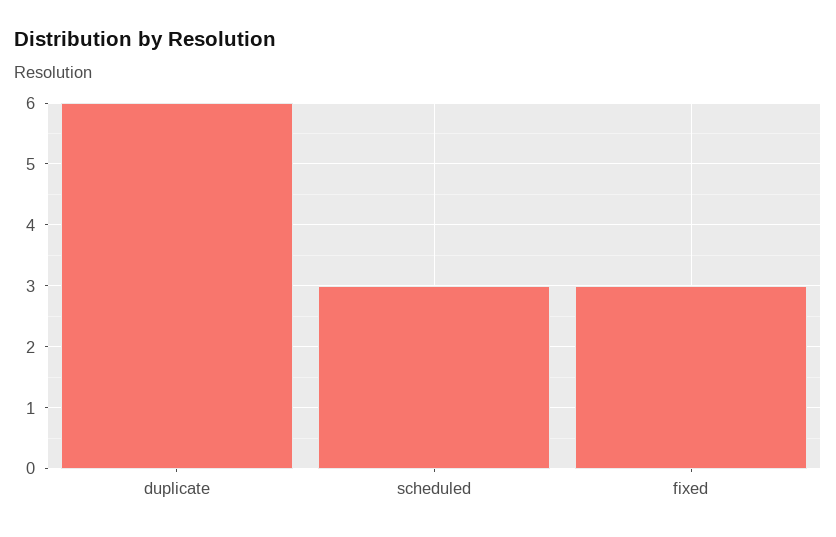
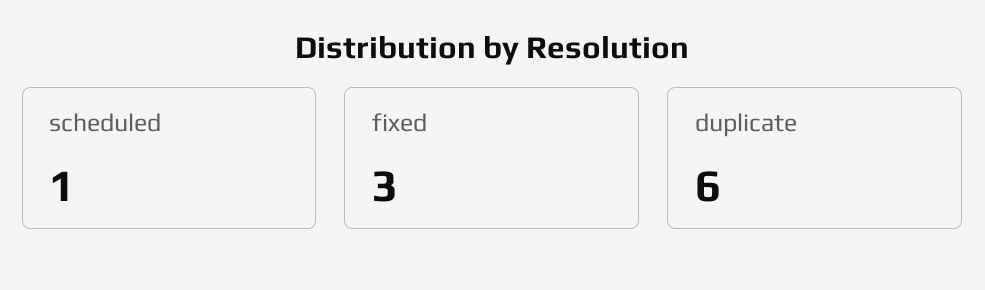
  {
    "duplicate": 6,
-   "scheduled": 3,
+   "scheduled": 1,
    "fixed": 3
  }

